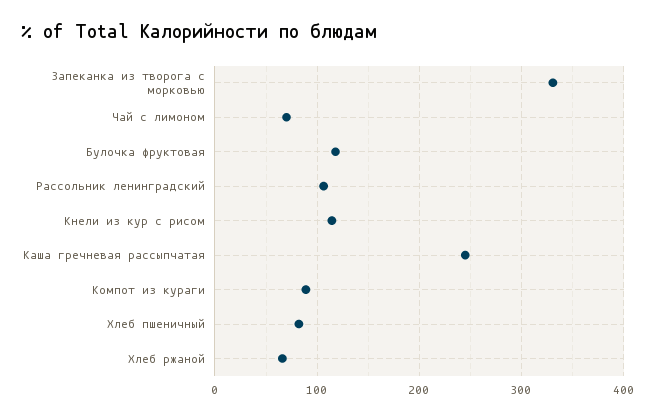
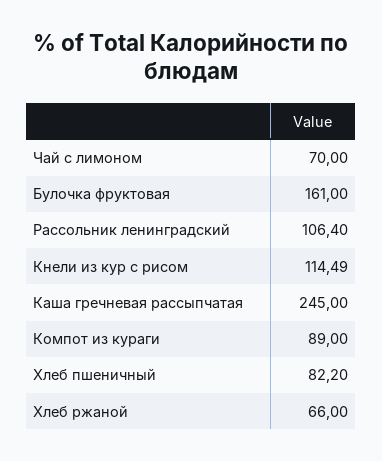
  {
-   "Запеканка из творога с морковью": 330,
    "Чай с лимоном": 70,
-   "Булочка фруктовая": 120,
+   "Булочка фруктовая": 161,
    "Рассольник ленинградский": 106.4,
    "Кнели из кур с рисом": 114.49,
    "Каша гречневая рассыпчатая": 245,
    "Компот из кураги": 89,
    "Хлеб пшеничный": 82.2,
    "Хлеб ржаной": 66
  }

